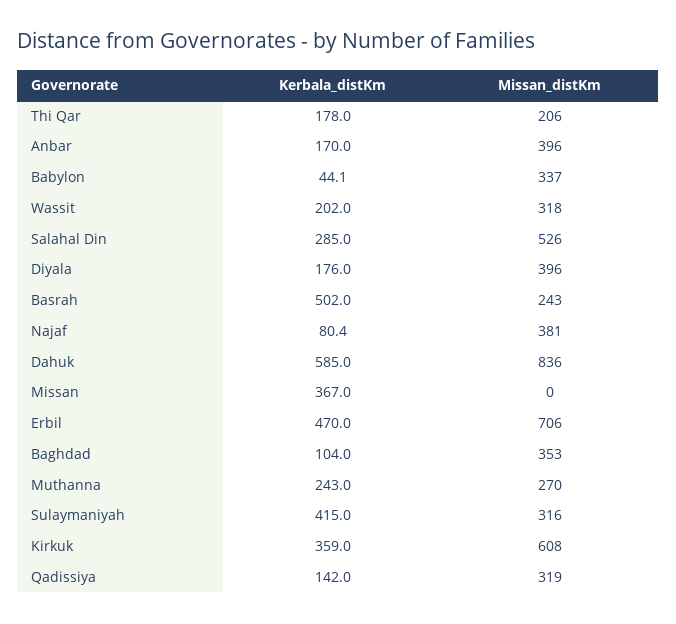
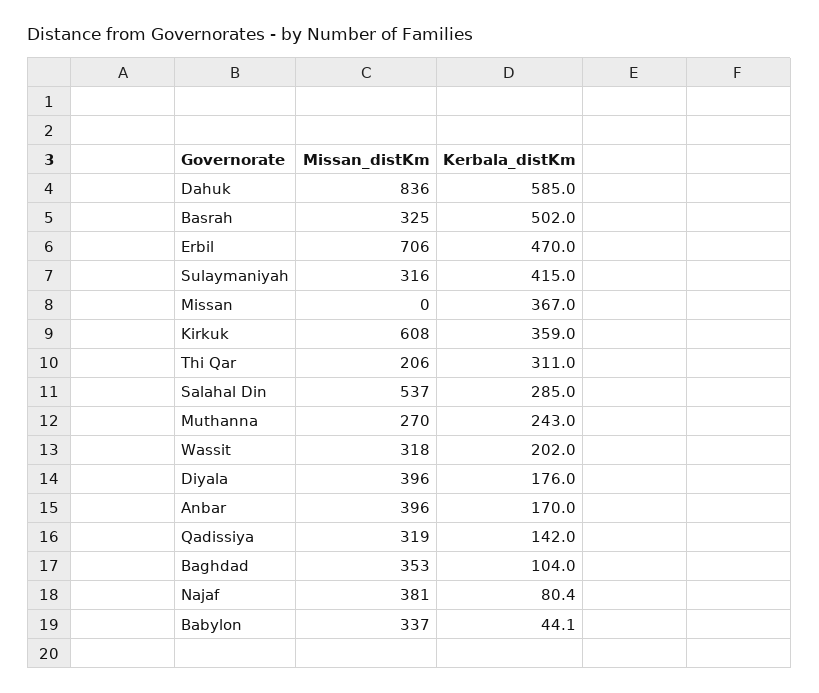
  {
    "Kerbala_distKm": {
-     "Thi Qar": 178,
+     "Thi Qar": 311,
      "Anbar": 170,
      "Babylon": 44.1,
      "Wassit": 202,
      "Salahal Din": 285,
      "Diyala": 176,
      "Basrah": 502,
      "Najaf": 80.4,
      "Dahuk": 585,
      "Missan": 367,
      "Erbil": 470,
      "Baghdad": 104,
      "Muthanna": 243,
      "Sulaymaniyah": 415,
      "Kirkuk": 359,
      "Qadissiya": 142
    },
    "Missan_distKm": {
      "Thi Qar": 206,
      "Anbar": 396,
      "Babylon": 337,
      "Wassit": 318,
-     "Salahal Din": 526,
+     "Salahal Din": 537,
      "Diyala": 396,
-     "Basrah": 243,
+     "Basrah": 325,
      "Najaf": 381,
      "Dahuk": 836,
      "Missan": 0,
      "Erbil": 706,
      "Baghdad": 353,
      "Muthanna": 270,
      "Sulaymaniyah": 316,
      "Kirkuk": 608,
      "Qadissiya": 319
    }
  }

